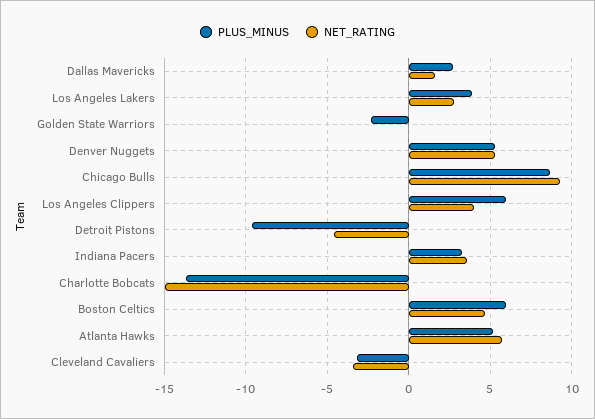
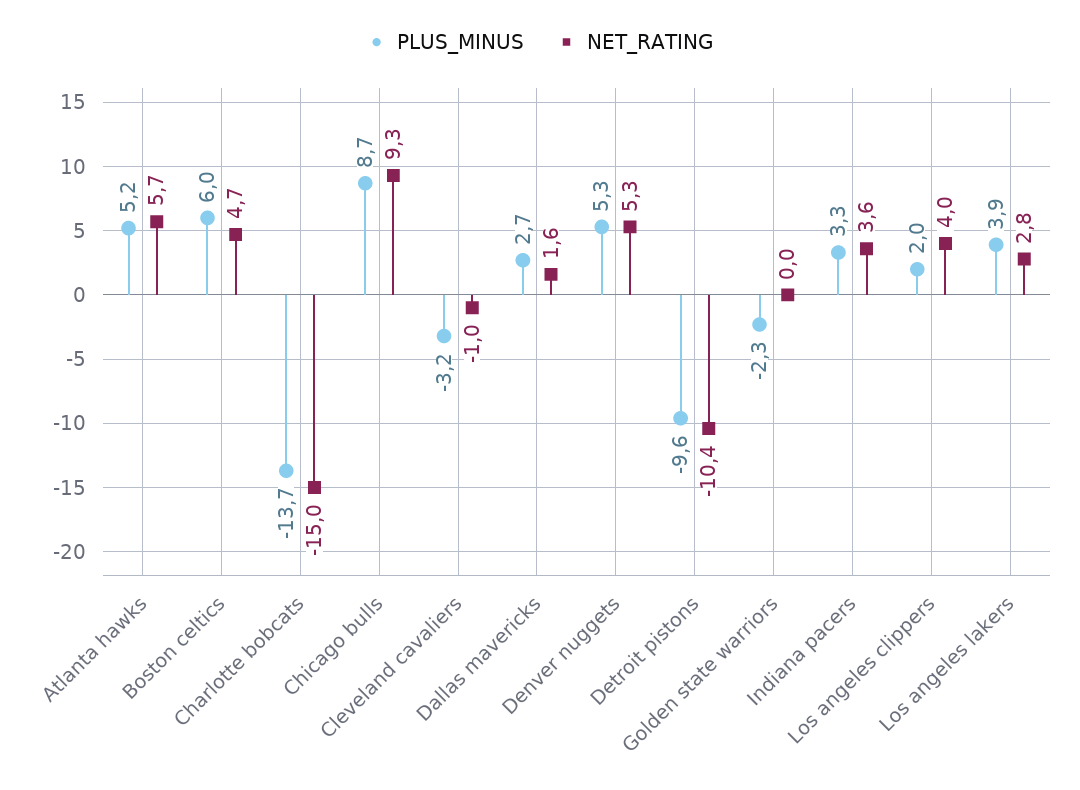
  {
    "PLUS_MINUS": {
      "Dallas Mavericks": 2.7,
      "Los Angeles Lakers": 3.9,
      "Golden State Warriors": -2.3,
      "Denver Nuggets": 5.3,
      "Chicago Bulls": 8.7,
-     "Los Angeles Clippers": 6,
+     "Los Angeles Clippers": 2,
      "Detroit Pistons": -9.6,
      "Indiana Pacers": 3.3,
      "Charlotte Bobcats": -13.7,
      "Boston Celtics": 6,
      "Atlanta Hawks": 5.2,
      "Cleveland Cavaliers": -3.2
    },
    "NET_RATING": {
      "Dallas Mavericks": 1.6,
      "Los Angeles Lakers": 2.8,
      "Golden State Warriors": 0,
      "Denver Nuggets": 5.3,
      "Chicago Bulls": 9.3,
      "Los Angeles Clippers": 4,
-     "Detroit Pistons": -4.5,
+     "Detroit Pistons": -10.4,
      "Indiana Pacers": 3.6,
      "Charlotte Bobcats": -15,
      "Boston Celtics": 4.7,
      "Atlanta Hawks": 5.7,
-     "Cleveland Cavaliers": -3.5
+     "Cleveland Cavaliers": -1
    }
  }

